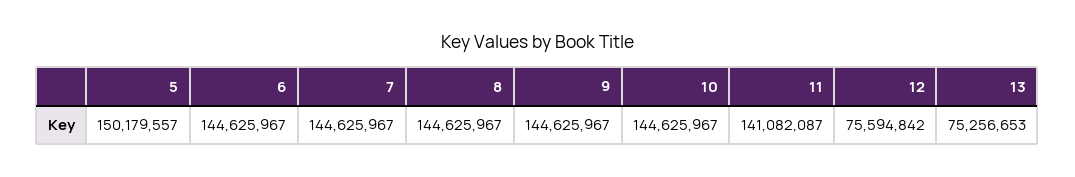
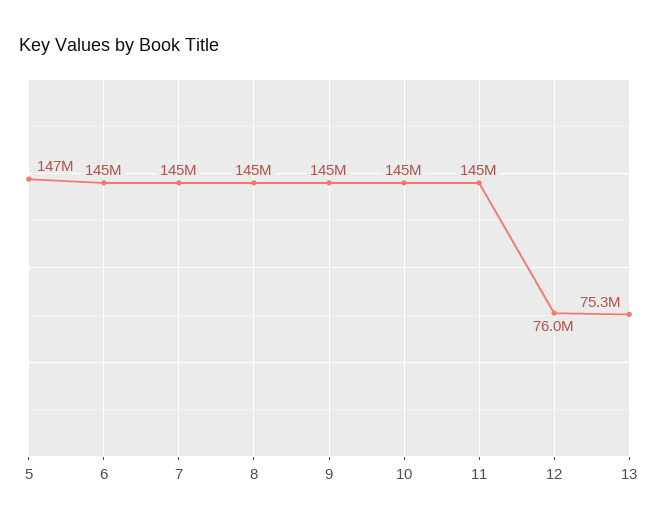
  {
-   "5": 150179557,
+   "5": 147000000,
    "6": 144625967,
    "7": 144625967,
    "8": 144625967,
    "9": 144625967,
    "10": 144625967,
-   "11": 141082087,
+   "11": 145000000,
-   "12": 75594842,
+   "12": 76000000,
    "13": 75256653
  }

